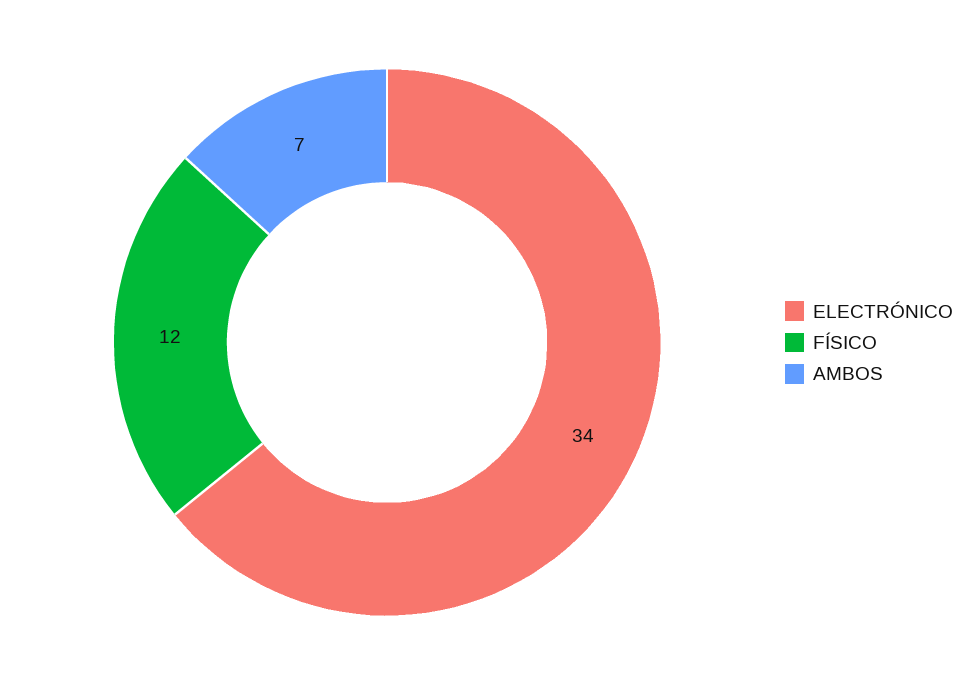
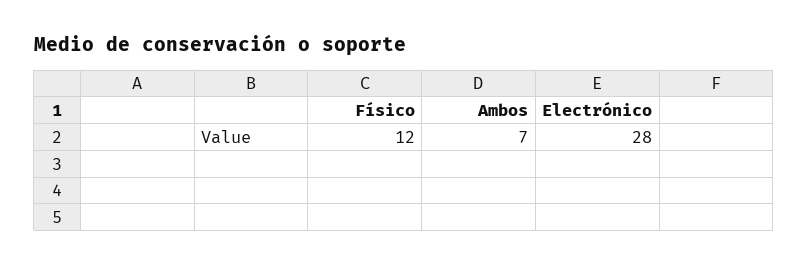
  {
-   "ELECTRÓNICO": 34,
+   "ELECTRÓNICO": 28,
    "FÍSICO": 12,
    "AMBOS": 7
  }

